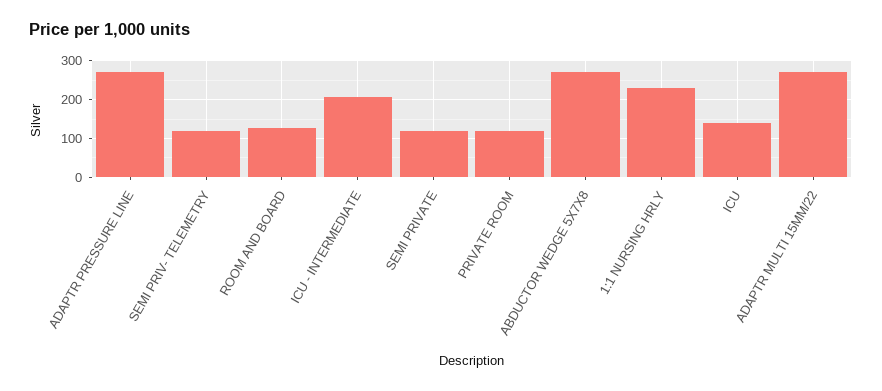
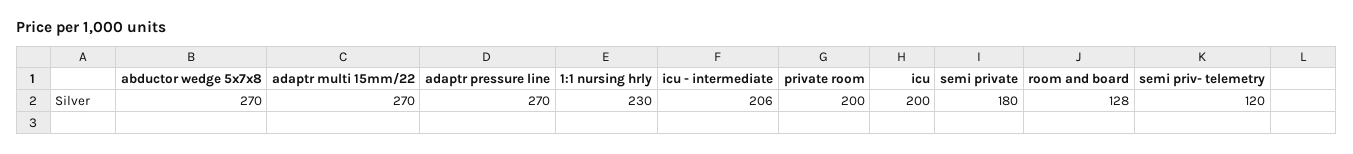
  {
    "ADAPTR PRESSURE LINE": 270,
    "SEMI PRIV- TELEMETRY": 120,
    "ROOM AND BOARD": 128,
    "ICU - INTERMEDIATE": 206,
-   "SEMI PRIVATE": 120,
+   "SEMI PRIVATE": 180,
-   "PRIVATE ROOM": 120,
+   "PRIVATE ROOM": 200,
    "ABDUCTOR WEDGE 5X7X8": 270,
    "1:1 NURSING HRLY": 230,
-   "ICU": 140,
+   "ICU": 200,
    "ADAPTR MULTI 15MM/22": 270
  }

